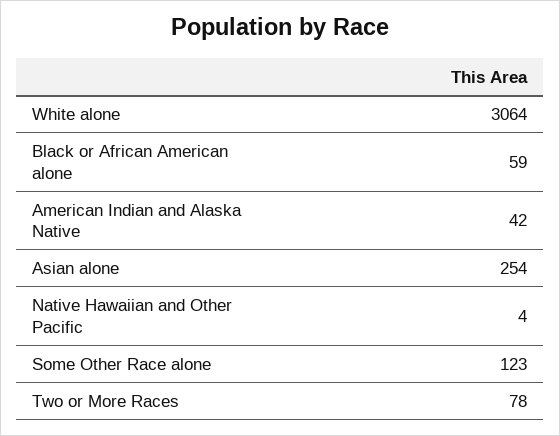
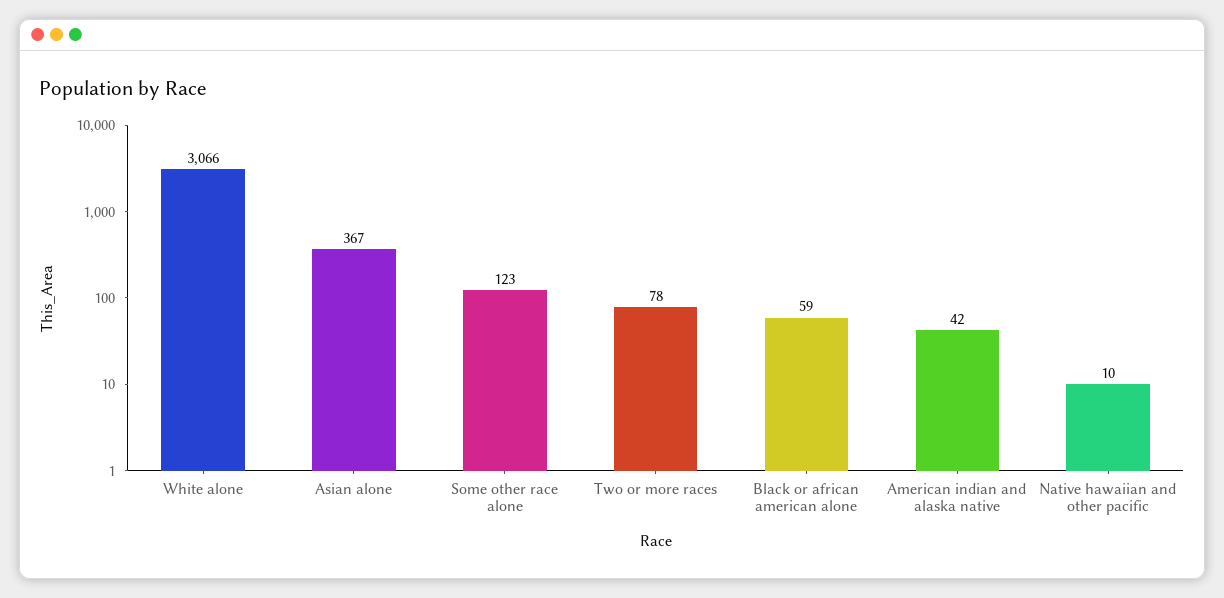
  {
-   "White alone": 3064,
+   "White alone": 3066,
    "Black or African American alone": 59,
    "American Indian and Alaska Native": 42,
-   "Asian alone": 254,
+   "Asian alone": 367,
-   "Native Hawaiian and Other Pacific": 4,
+   "Native Hawaiian and Other Pacific": 10,
    "Some Other Race alone": 123,
    "Two or More Races": 78
  }

